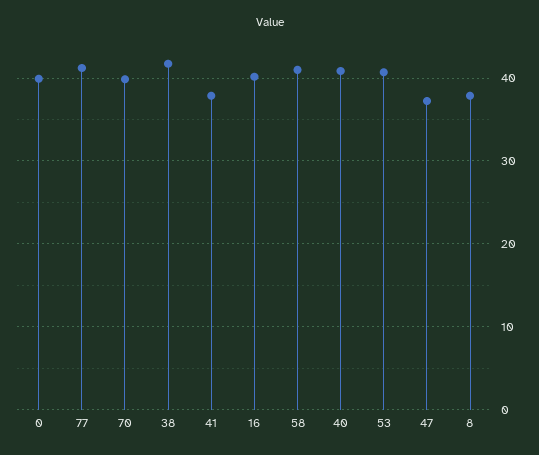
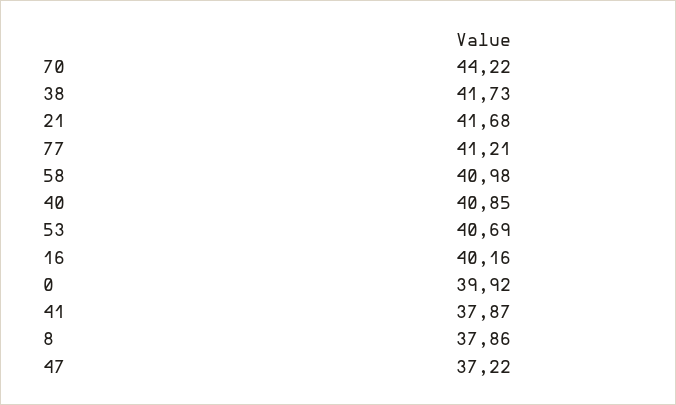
  {
    "0": 39.92,
    "77": 41.21,
-   "70": 40,
+   "70": 44.22,
    "38": 41.73,
    "41": 37.87,
    "16": 40.16,
    "58": 40.98,
    "40": 40.85,
    "53": 40.69,
    "47": 37.22,
-   "8": 37.86
+   "8": 37.86,
+   "21": 41.68
  }

